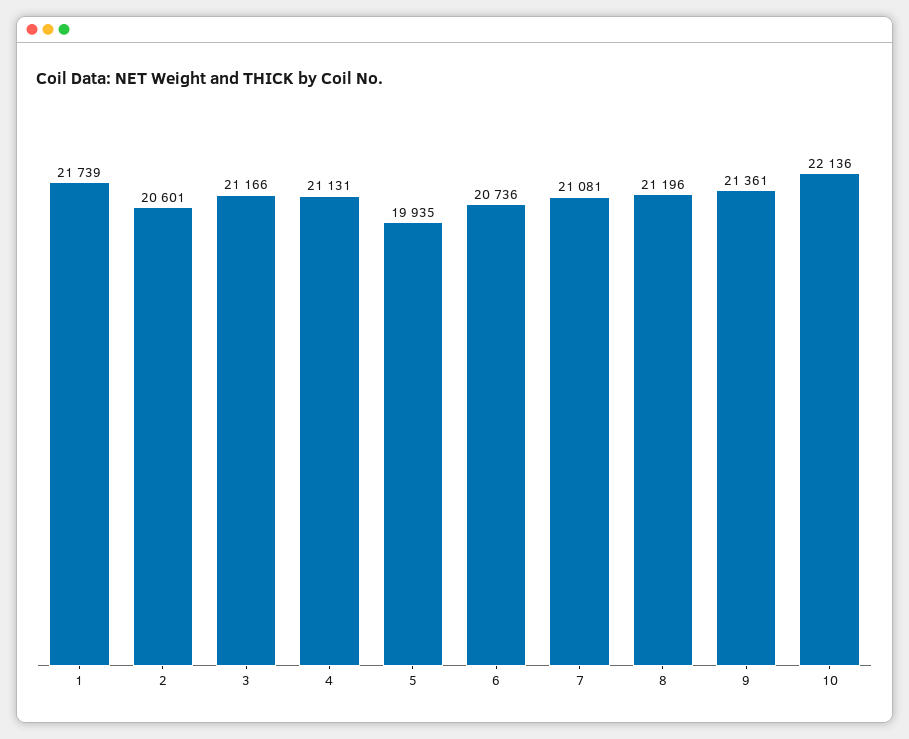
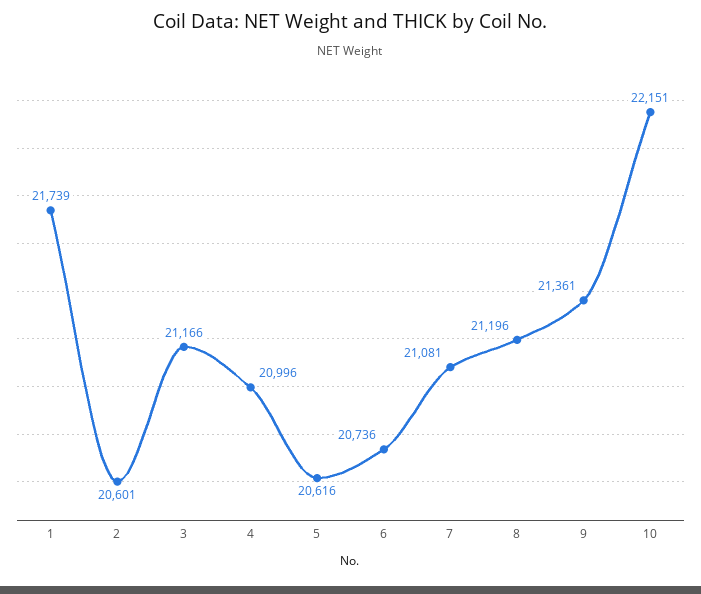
  {
    "1": 21739,
    "2": 20601,
    "3": 21166,
-   "4": 21131,
+   "4": 20996,
-   "5": 19935,
+   "5": 20616,
    "6": 20736,
    "7": 21081,
    "8": 21196,
    "9": 21361,
-   "10": 22136
+   "10": 22151
  }

